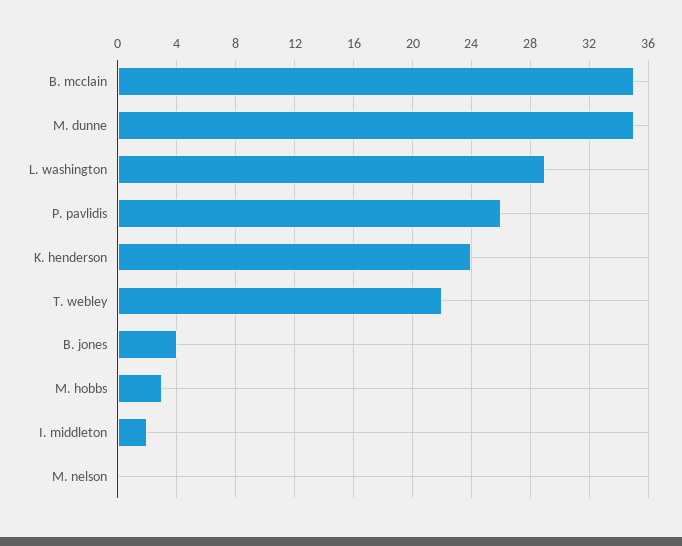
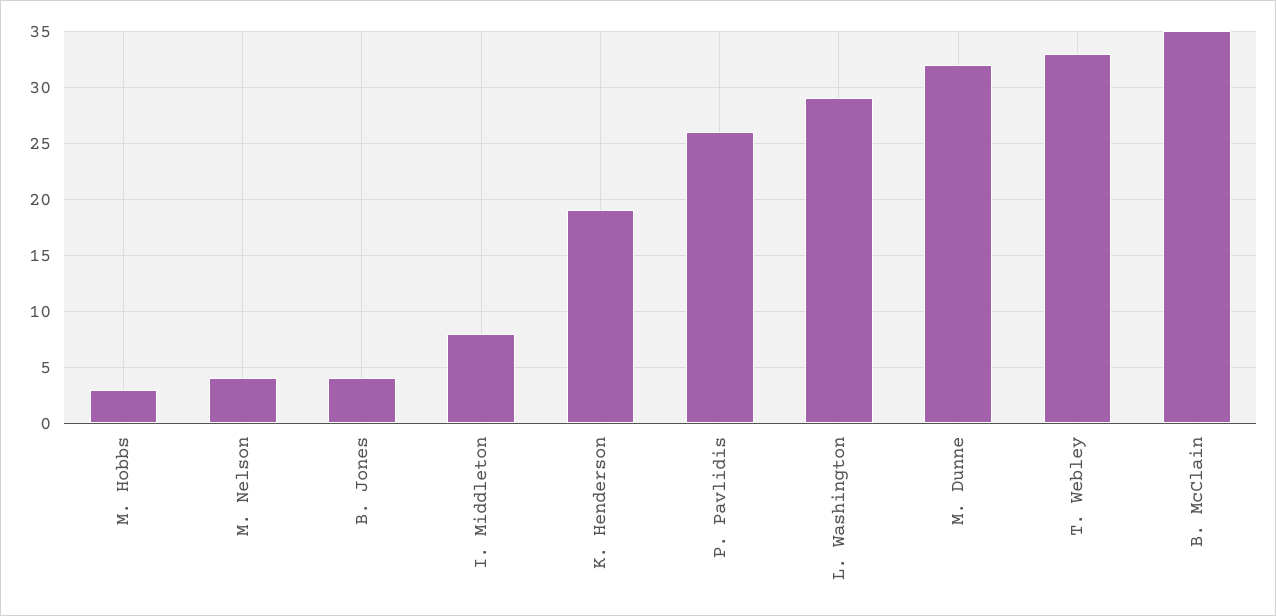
  {
    "B. mcclain": 35,
-   "M. dunne": 35,
+   "M. dunne": 32,
    "L. washington": 29,
    "P. pavlidis": 26,
-   "K. henderson": 24,
+   "K. henderson": 19,
-   "T. webley": 22,
+   "T. webley": 33,
    "B. jones": 4,
    "M. hobbs": 3,
-   "I. middleton": 2,
+   "I. middleton": 8,
-   "M. nelson": 0
+   "M. nelson": 4
  }

